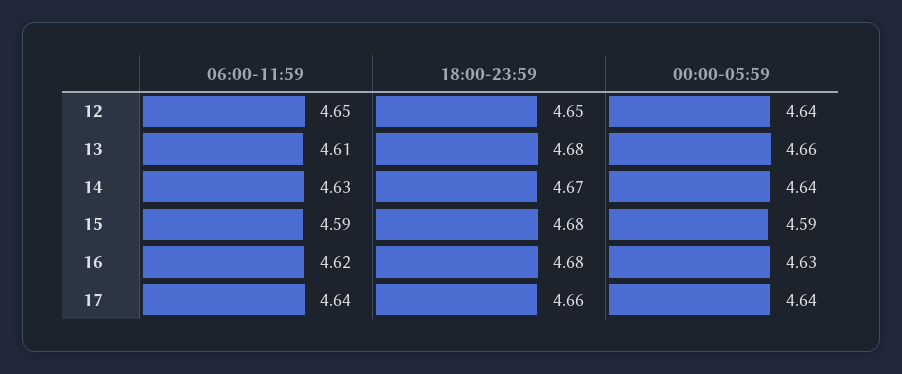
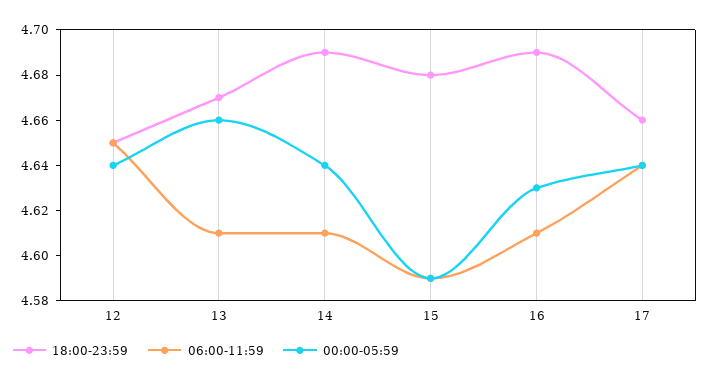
  {
    "06:00-11:59": {
      "12": 4.65,
      "13": 4.61,
-     "14": 4.63,
+     "14": 4.61,
      "15": 4.59,
-     "16": 4.62,
+     "16": 4.61,
      "17": 4.64
    },
    "18:00-23:59": {
      "12": 4.65,
-     "13": 4.68,
+     "13": 4.67,
-     "14": 4.67,
+     "14": 4.69,
      "15": 4.68,
-     "16": 4.68,
+     "16": 4.69,
      "17": 4.66
    },
    "00:00-05:59": {
      "12": 4.64,
      "13": 4.66,
      "14": 4.64,
      "15": 4.59,
      "16": 4.63,
      "17": 4.64
    }
  }

